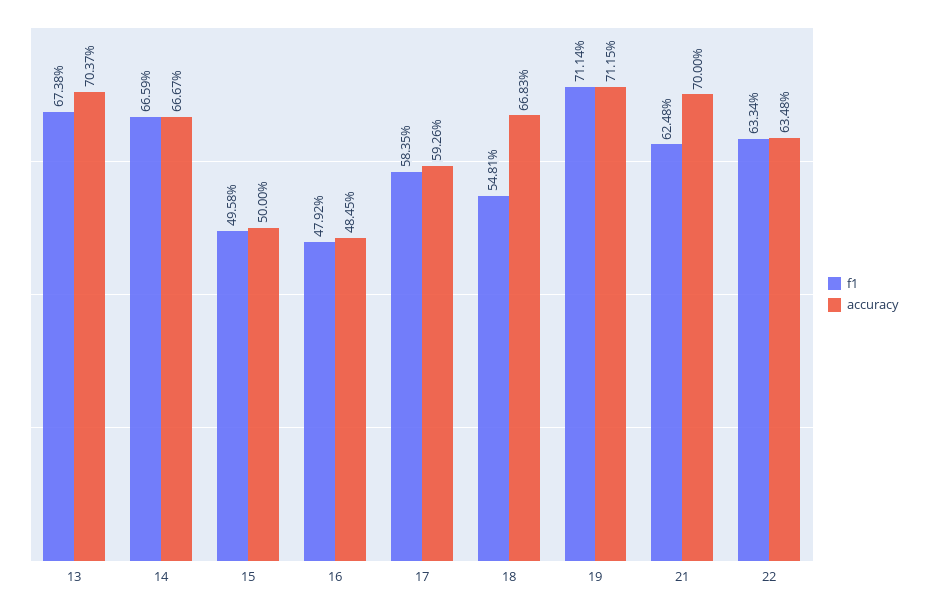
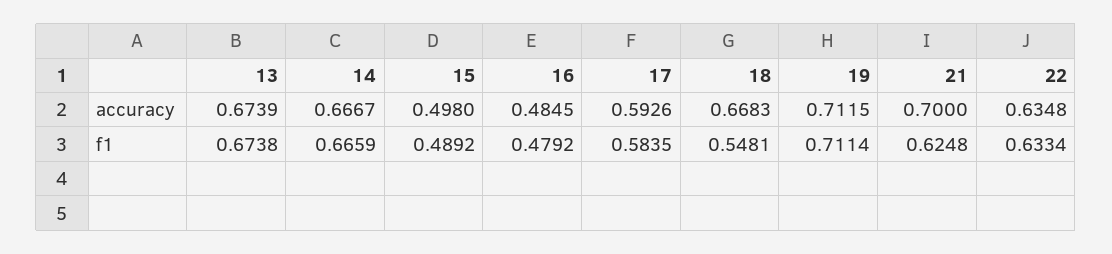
  {
    "f1": {
      "13": 0.6738,
      "14": 0.6659,
-     "15": 0.4958,
+     "15": 0.4892,
      "16": 0.4792,
      "17": 0.5835,
      "18": 0.5481,
      "19": 0.7114,
      "21": 0.6248,
      "22": 0.6334
    },
    "accuracy": {
-     "13": 0.7037,
+     "13": 0.6739,
      "14": 0.6667,
-     "15": 0.5,
+     "15": 0.498,
      "16": 0.4845,
      "17": 0.5926,
      "18": 0.6683,
      "19": 0.7115,
      "21": 0.7,
      "22": 0.6348
    }
  }

